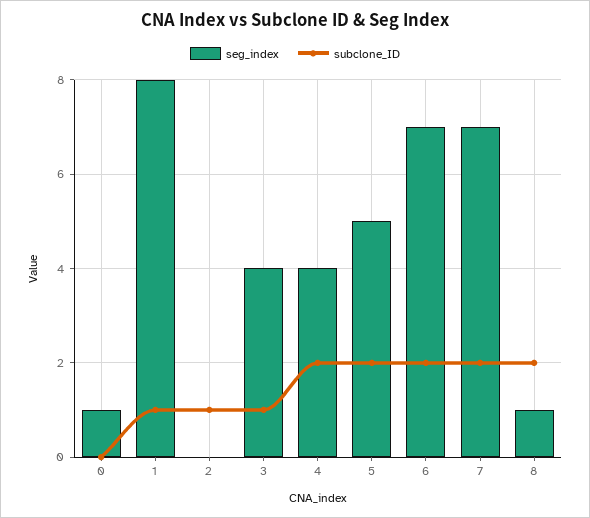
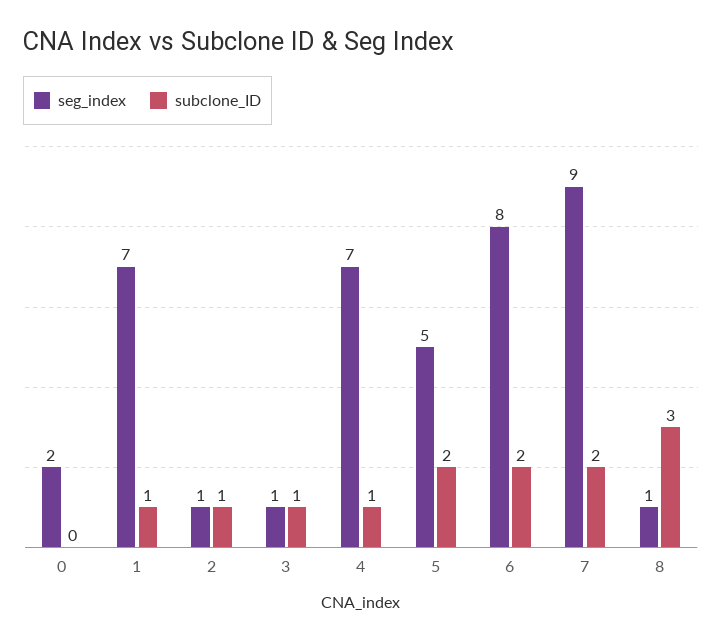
  {
    "seg_index": {
-     "0": 1,
+     "0": 2,
-     "1": 8,
+     "1": 7,
-     "2": 0,
+     "2": 1,
-     "3": 4,
+     "3": 1,
-     "4": 4,
+     "4": 7,
      "5": 5,
-     "6": 7,
+     "6": 8,
-     "7": 7,
+     "7": 9,
      "8": 1
    },
    "subclone_ID": {
      "0": 0,
      "1": 1,
      "2": 1,
      "3": 1,
-     "4": 2,
+     "4": 1,
      "5": 2,
      "6": 2,
      "7": 2,
-     "8": 2
+     "8": 3
    }
  }

